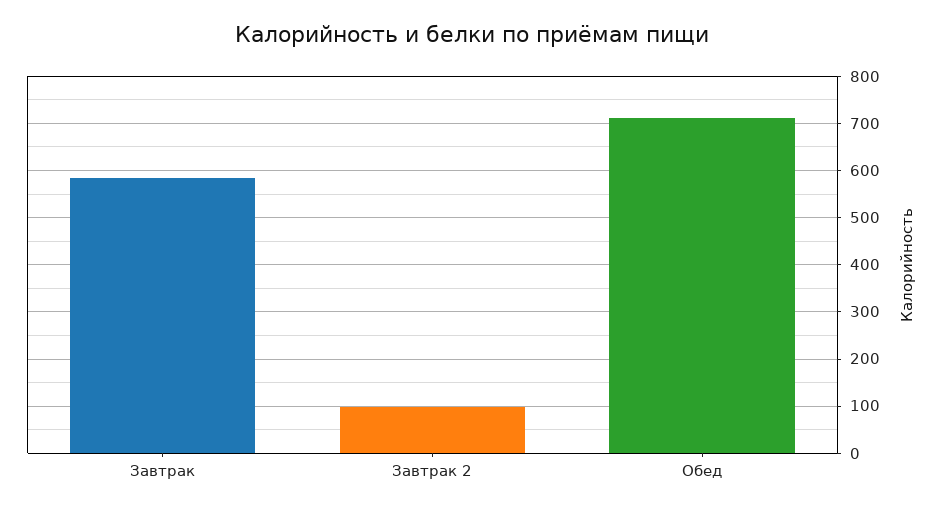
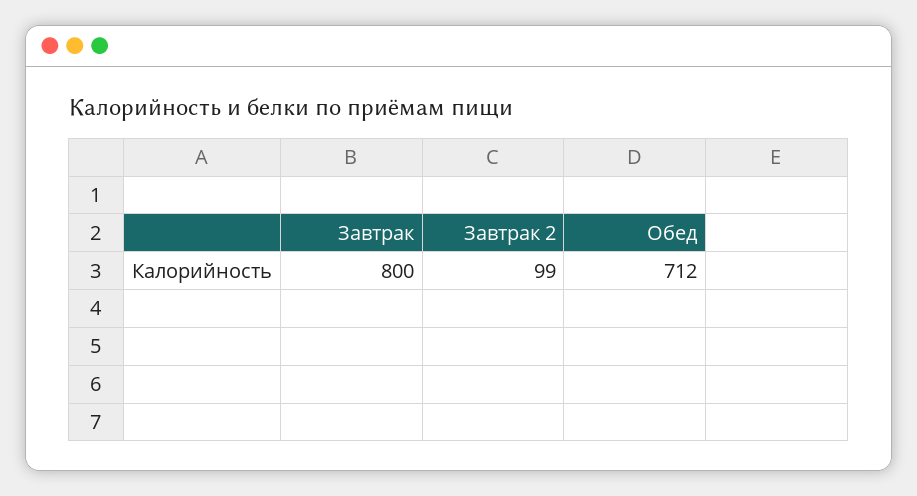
  {
-   "Завтрак": 580,
+   "Завтрак": 800,
    "Завтрак 2": 99,
    "Обед": 712
  }

